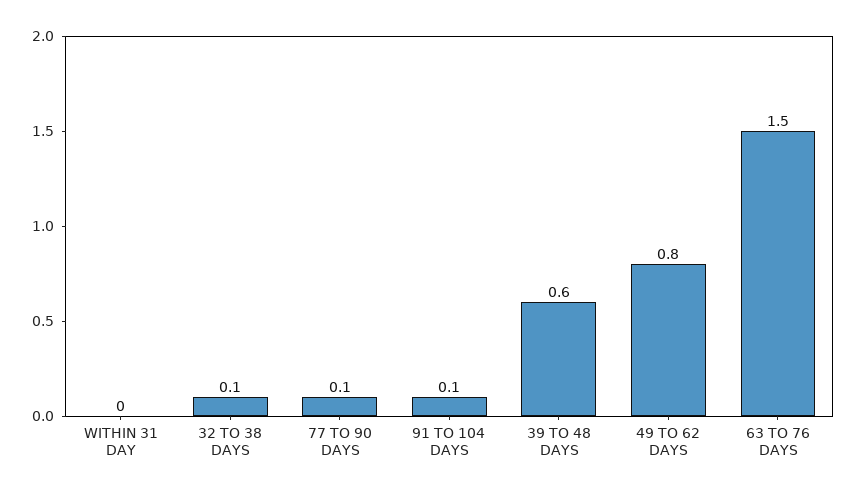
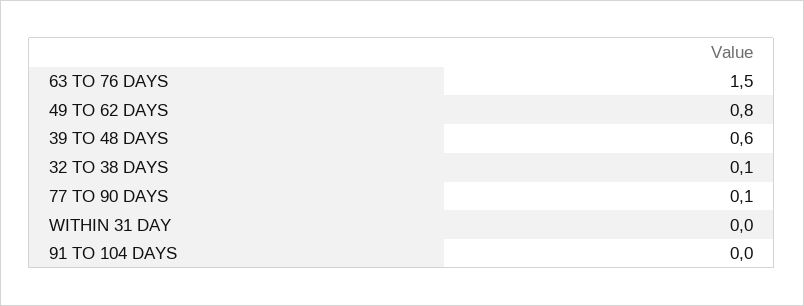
  {
    "WITHIN 31 DAY": 0,
    "32 TO 38 DAYS": 0.1,
    "77 TO 90 DAYS": 0.1,
-   "91 TO 104 DAYS": 0.1,
+   "91 TO 104 DAYS": 0,
    "39 TO 48 DAYS": 0.6,
    "49 TO 62 DAYS": 0.8,
    "63 TO 76 DAYS": 1.5
  }

